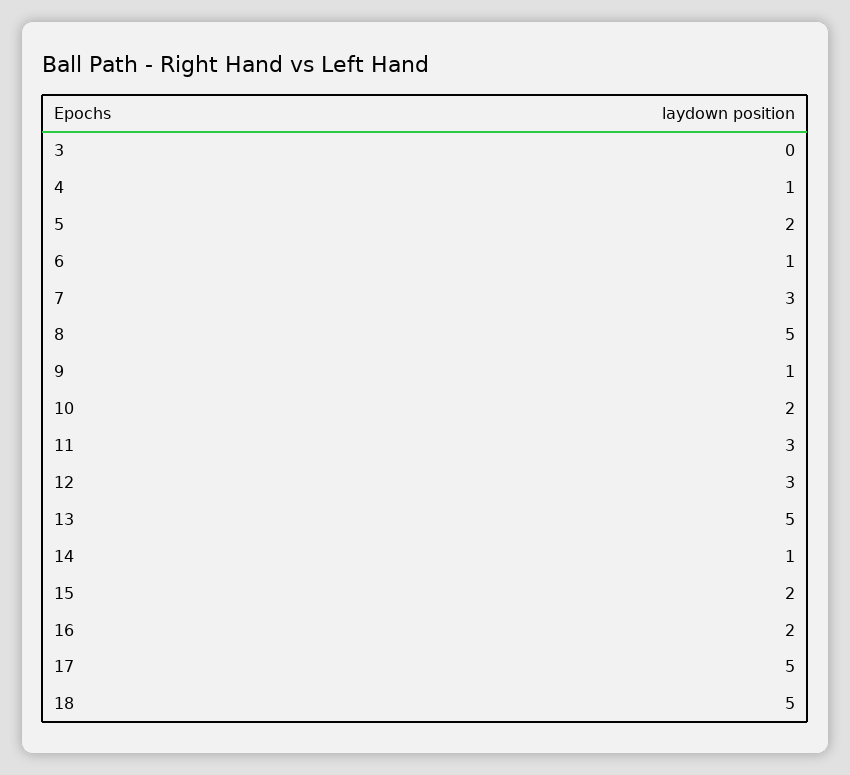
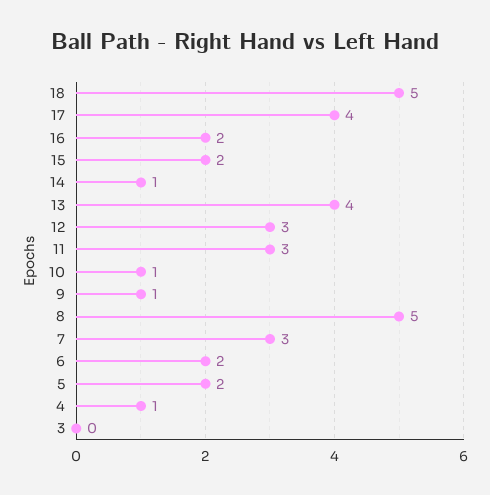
  {
    "3": 0,
    "4": 1,
    "5": 2,
-   "6": 1,
+   "6": 2,
    "7": 3,
    "8": 5,
    "9": 1,
-   "10": 2,
+   "10": 1,
    "11": 3,
    "12": 3,
-   "13": 5,
+   "13": 4,
    "14": 1,
    "15": 2,
    "16": 2,
-   "17": 5,
+   "17": 4,
    "18": 5
  }

